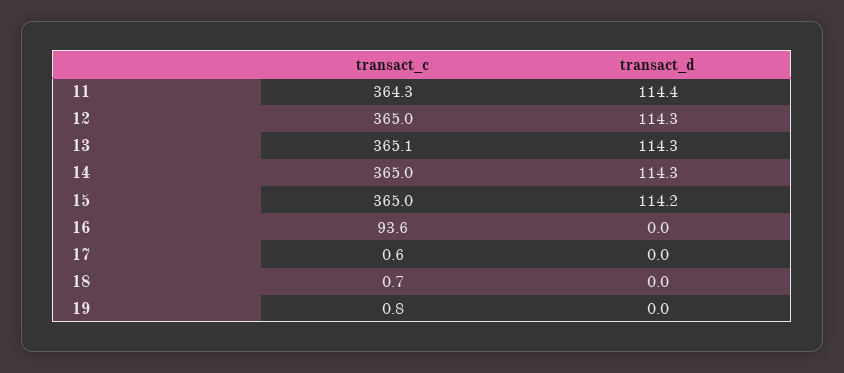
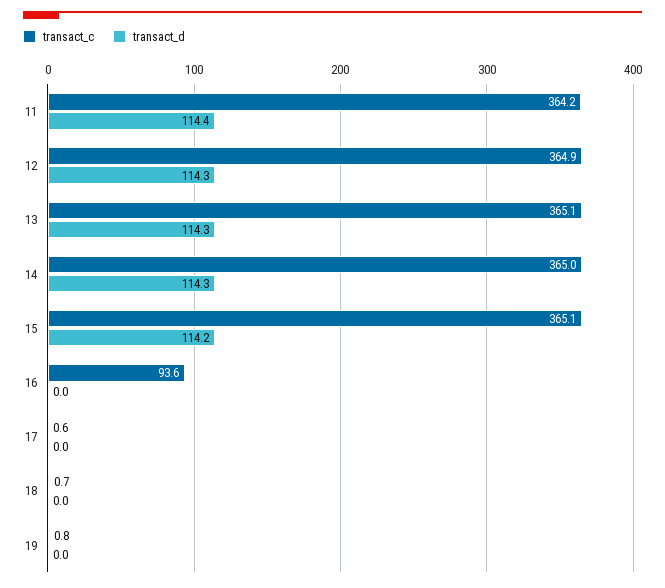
  {
    "transact_c": {
-     "11": 364.3,
+     "11": 364.2,
-     "12": 365,
+     "12": 364.9,
      "13": 365.1,
      "14": 365,
-     "15": 365,
+     "15": 365.1,
      "16": 93.6,
      "17": 0.6,
      "18": 0.7,
      "19": 0.8
    },
    "transact_d": {
      "11": 114.4,
      "12": 114.3,
      "13": 114.3,
      "14": 114.3,
      "15": 114.2,
      "16": 0,
      "17": 0,
      "18": 0,
      "19": 0
    }
  }

